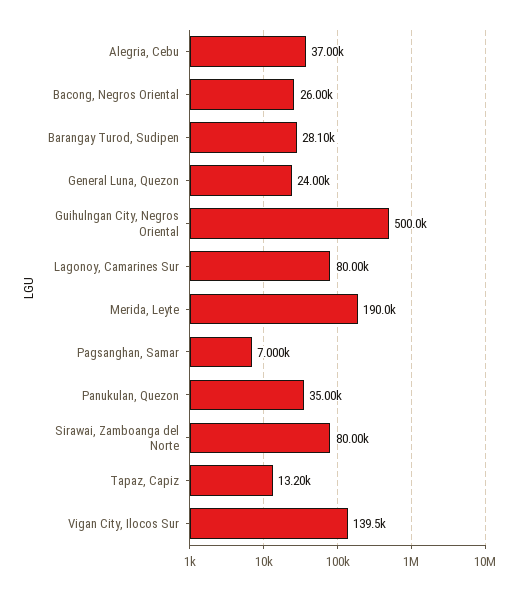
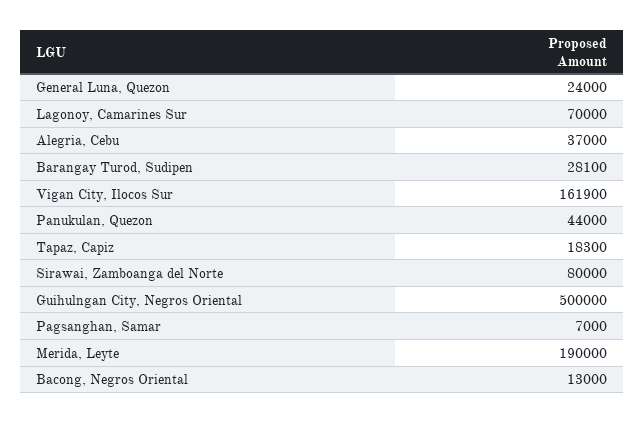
  {
    "Alegria, Cebu": 37000,
-   "Bacong, Negros Oriental": 26000,
+   "Bacong, Negros Oriental": 13000,
    "Barangay Turod, Sudipen": 28100,
    "General Luna, Quezon": 24000,
    "Guihulngan City, Negros Oriental": 500000,
-   "Lagonoy, Camarines Sur": 80000,
+   "Lagonoy, Camarines Sur": 70000,
    "Merida, Leyte": 190000,
    "Pagsanghan, Samar": 7000,
-   "Panukulan, Quezon": 35000,
+   "Panukulan, Quezon": 44000,
    "Sirawai, Zamboanga del Norte": 80000,
-   "Tapaz, Capiz": 13200,
+   "Tapaz, Capiz": 18300,
-   "Vigan City, Ilocos Sur": 139500
+   "Vigan City, Ilocos Sur": 161900
  }

